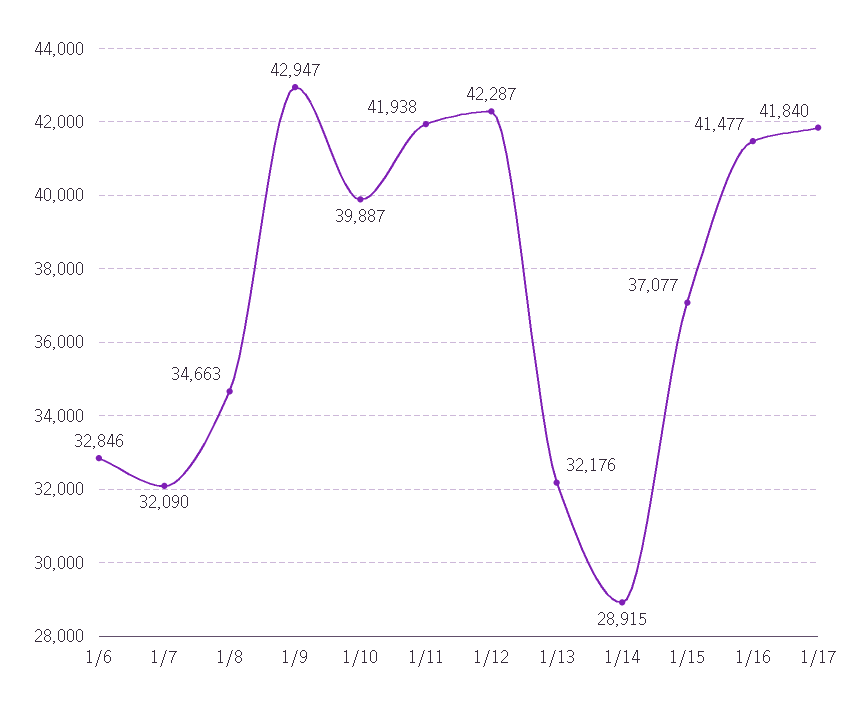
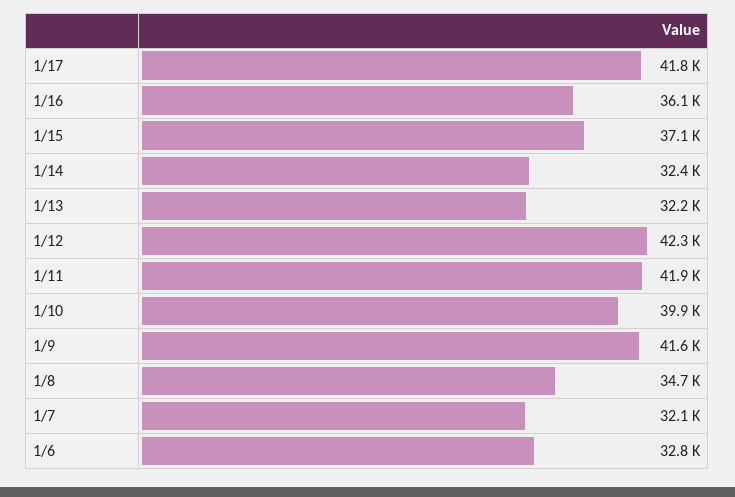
  {
    "1/6": 32846,
    "1/7": 32090,
    "1/8": 34663,
-   "1/9": 42947,
+   "1/9": 41600,
    "1/10": 39887,
    "1/11": 41938,
    "1/12": 42287,
    "1/13": 32176,
-   "1/14": 28915,
+   "1/14": 32400,
    "1/15": 37077,
-   "1/16": 41477,
+   "1/16": 36100,
    "1/17": 41840
  }

